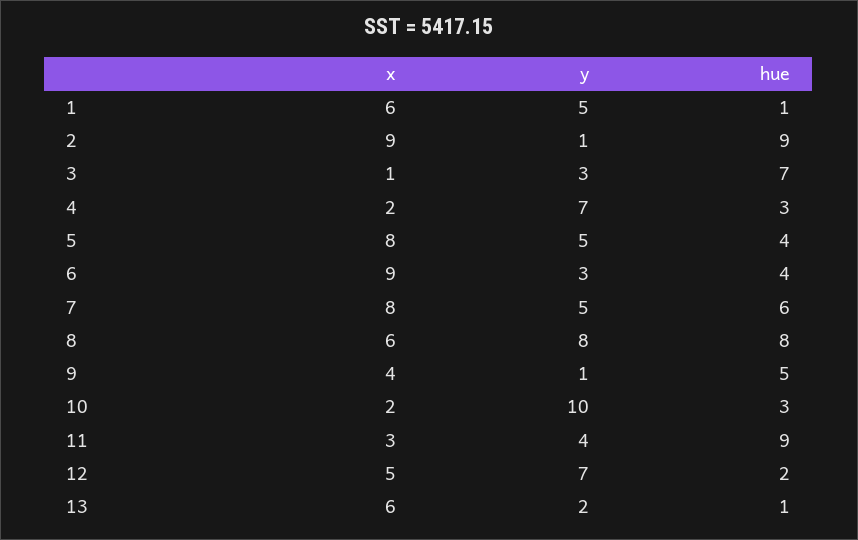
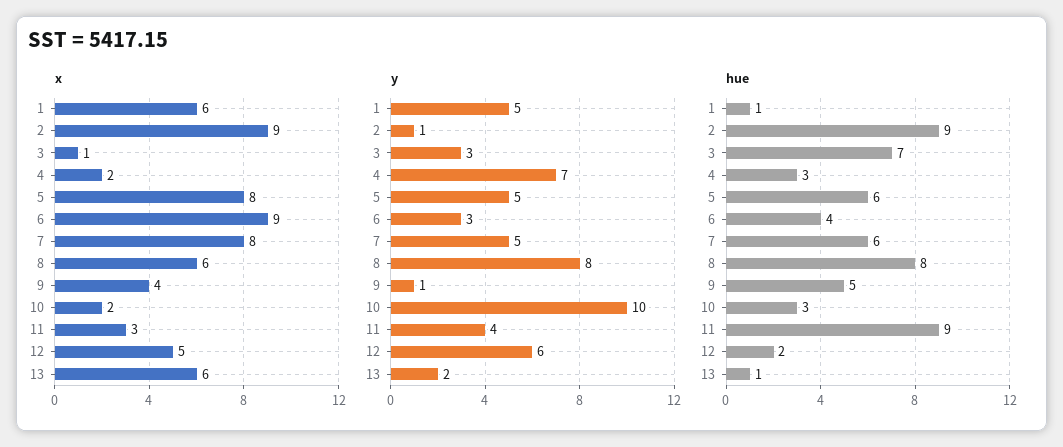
  {
    "x": {
      "1": 6,
      "2": 9,
      "3": 1,
      "4": 2,
      "5": 8,
      "6": 9,
      "7": 8,
      "8": 6,
      "9": 4,
      "10": 2,
      "11": 3,
      "12": 5,
      "13": 6
    },
    "y": {
      "1": 5,
      "2": 1,
      "3": 3,
      "4": 7,
      "5": 5,
      "6": 3,
      "7": 5,
      "8": 8,
      "9": 1,
      "10": 10,
      "11": 4,
-     "12": 7,
+     "12": 6,
      "13": 2
    },
    "hue": {
      "1": 1,
      "2": 9,
      "3": 7,
      "4": 3,
-     "5": 4,
+     "5": 6,
      "6": 4,
      "7": 6,
      "8": 8,
      "9": 5,
      "10": 3,
      "11": 9,
      "12": 2,
      "13": 1
    }
  }

